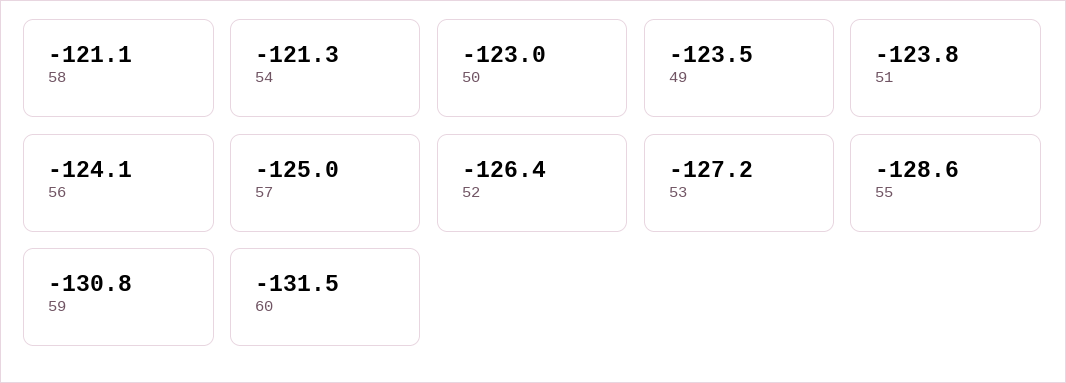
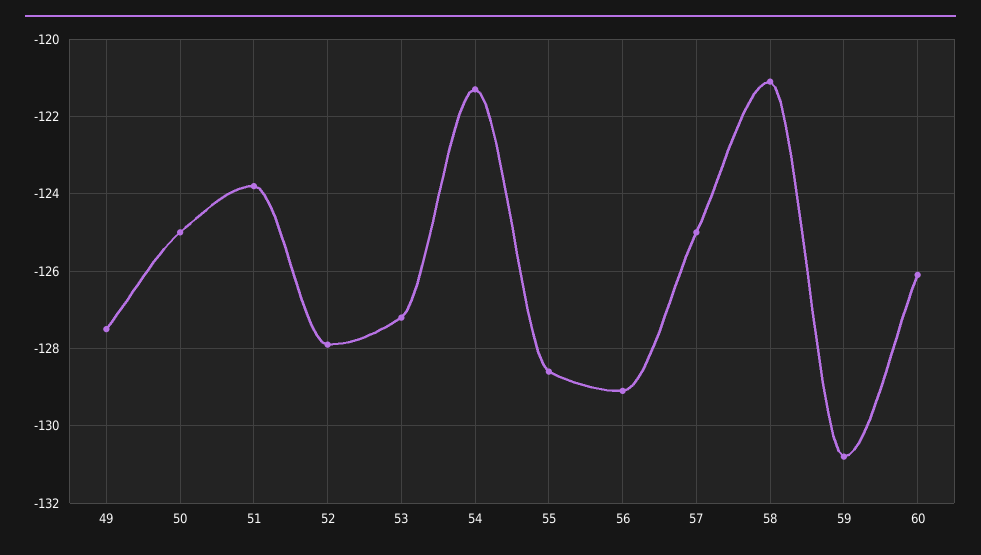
  {
    "58": -121.1,
    "54": -121.3,
-   "50": -123,
+   "50": -125,
-   "49": -123.5,
+   "49": -127.5,
    "51": -123.8,
-   "56": -124.1,
+   "56": -129,
    "57": -125,
-   "52": -126.4,
+   "52": -128,
    "53": -127.2,
    "55": -128.6,
    "59": -130.8,
-   "60": -131.5
+   "60": -126
  }

